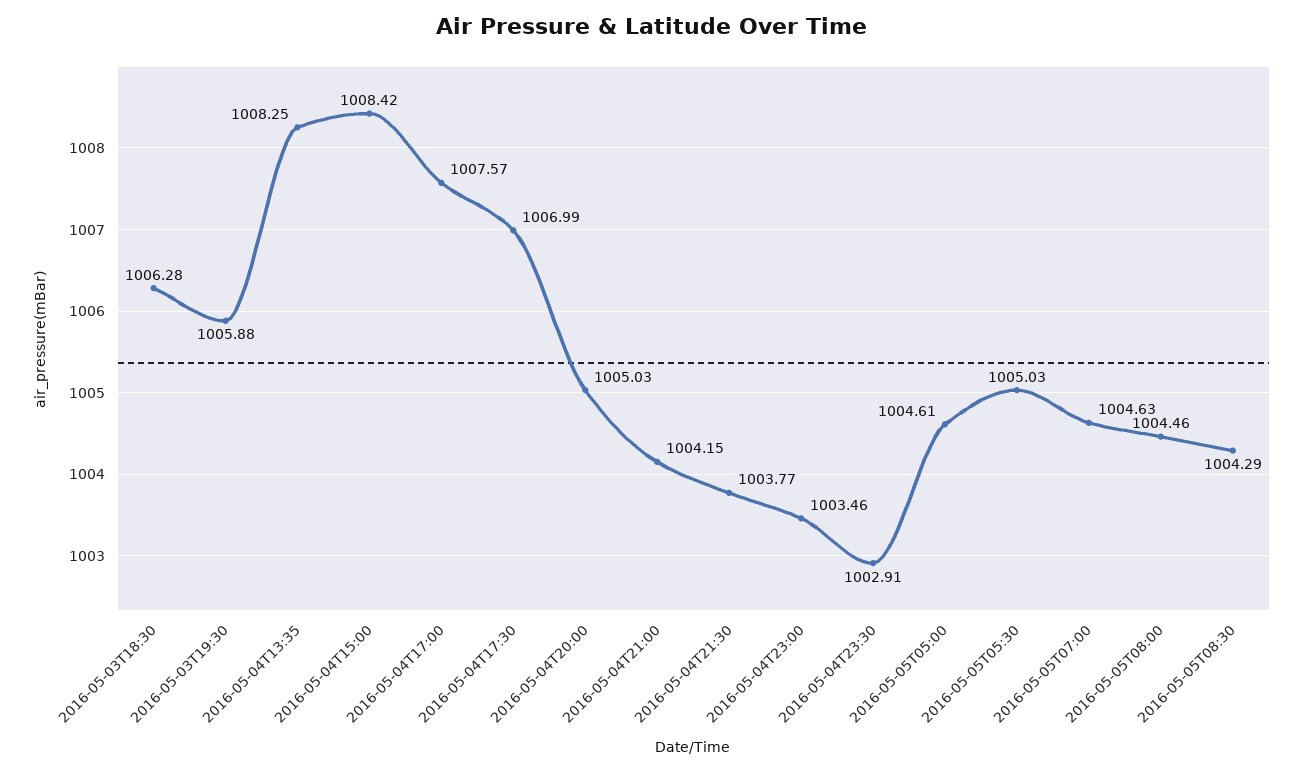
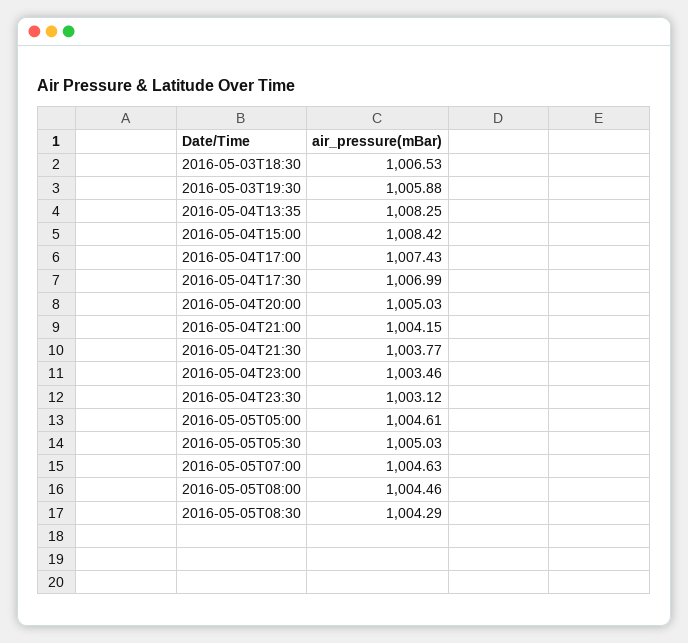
  {
-   "2016-05-03T18:30": 1006.28,
+   "2016-05-03T18:30": 1006.53,
    "2016-05-03T19:30": 1005.88,
    "2016-05-04T13:35": 1008.25,
    "2016-05-04T15:00": 1008.42,
-   "2016-05-04T17:00": 1007.57,
+   "2016-05-04T17:00": 1007.43,
    "2016-05-04T17:30": 1006.99,
    "2016-05-04T20:00": 1005.03,
    "2016-05-04T21:00": 1004.15,
    "2016-05-04T21:30": 1003.77,
    "2016-05-04T23:00": 1003.46,
-   "2016-05-04T23:30": 1002.91,
+   "2016-05-04T23:30": 1003.12,
    "2016-05-05T05:00": 1004.61,
    "2016-05-05T05:30": 1005.03,
    "2016-05-05T07:00": 1004.63,
    "2016-05-05T08:00": 1004.46,
    "2016-05-05T08:30": 1004.29
  }

